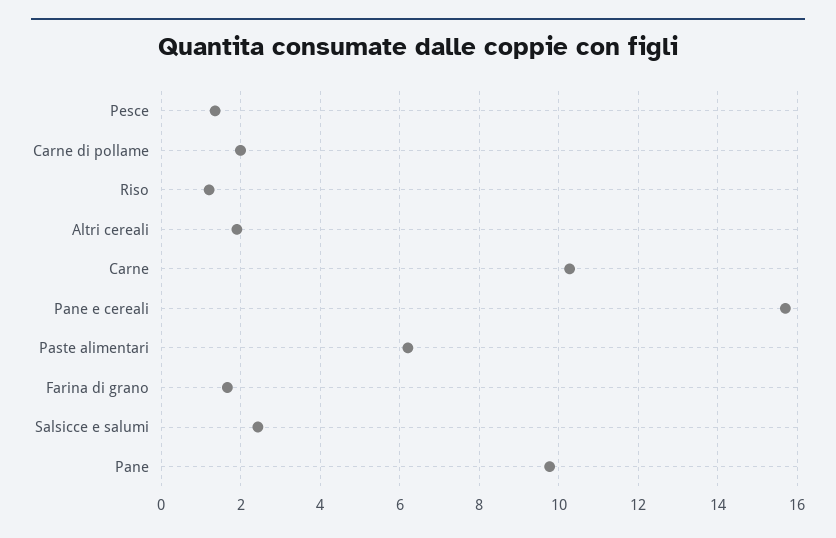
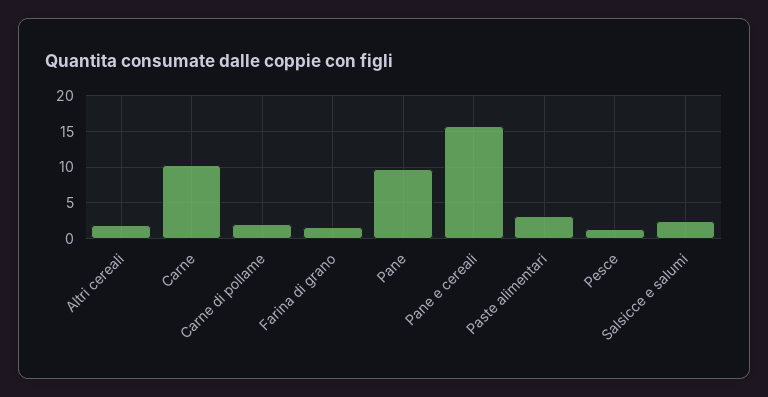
  {
    "Pesce": 1.4,
    "Carne di pollame": 2,
-   "Riso": 1.2,
    "Altri cereali": 2,
    "Carne": 10.2,
    "Pane e cereali": 15.8,
-   "Paste alimentari": 6.2,
+   "Paste alimentari": 3,
    "Farina di grano": 1.6,
    "Salsicce e salumi": 2.4,
    "Pane": 9.8
  }

